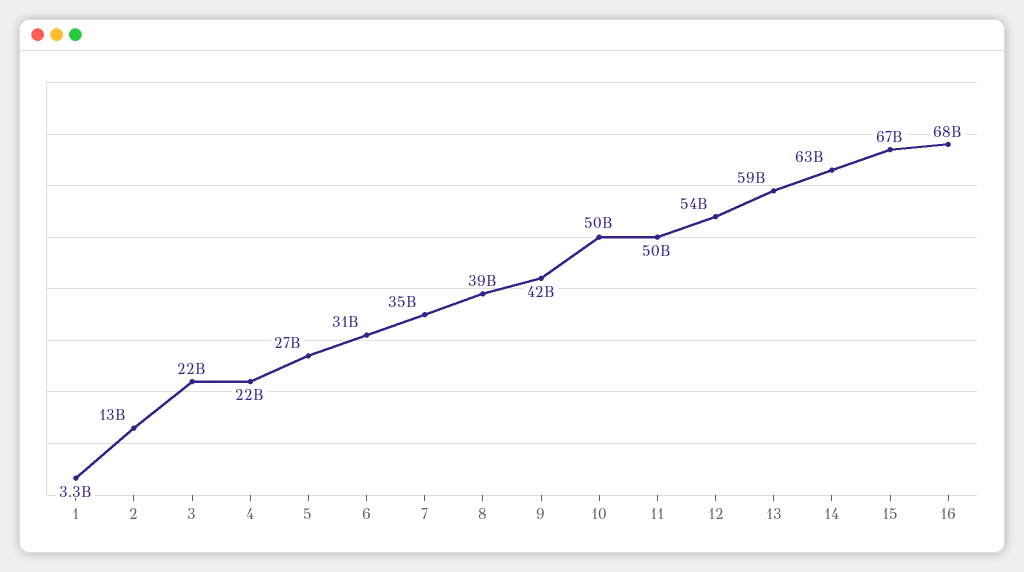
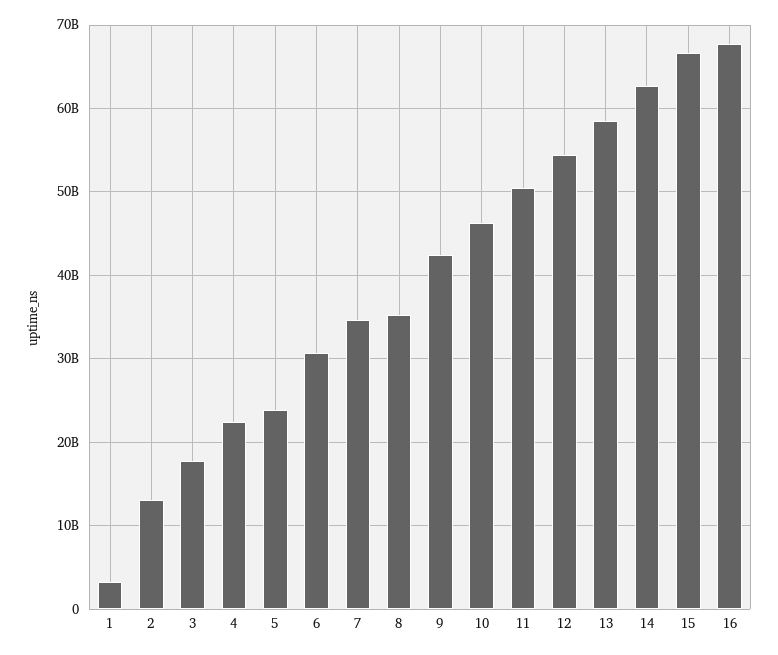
  {
    "1": 3300000000,
    "2": 13000000000,
-   "3": 22000000000,
+   "3": 18000000000,
    "4": 22000000000,
-   "5": 27000000000,
+   "5": 24000000000,
    "6": 31000000000,
    "7": 35000000000,
-   "8": 39000000000,
+   "8": 35000000000,
    "9": 42000000000,
-   "10": 50000000000,
+   "10": 46000000000,
    "11": 50000000000,
    "12": 54000000000,
    "13": 59000000000,
    "14": 63000000000,
    "15": 67000000000,
    "16": 68000000000
  }

